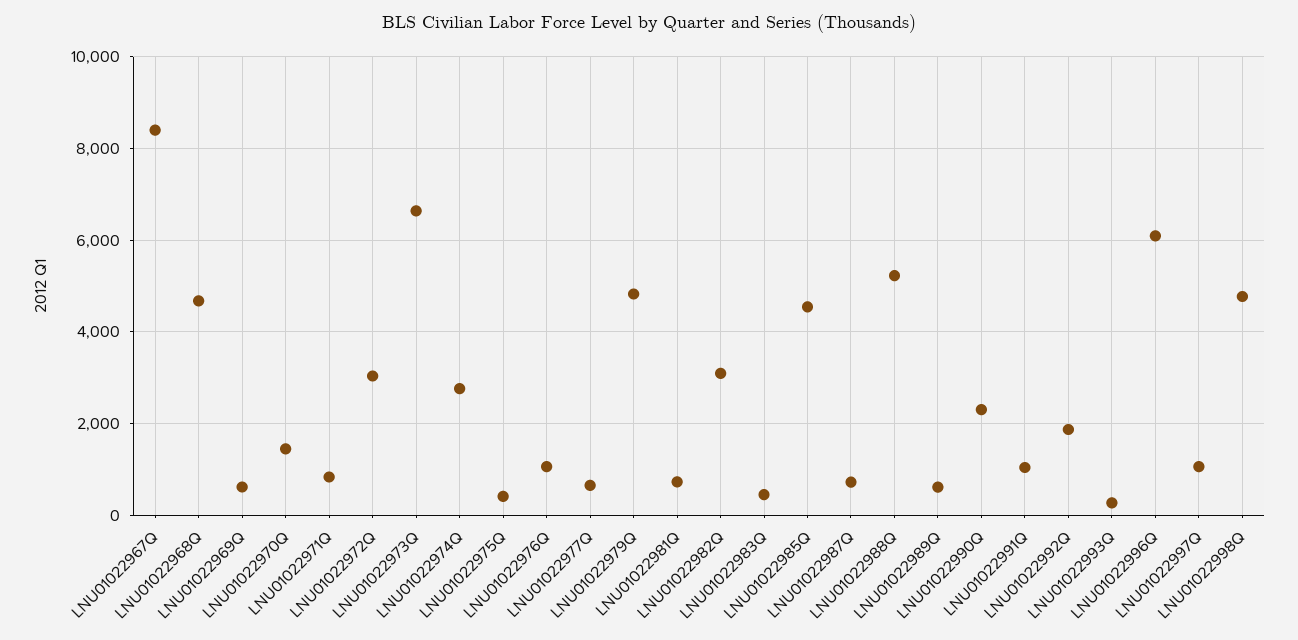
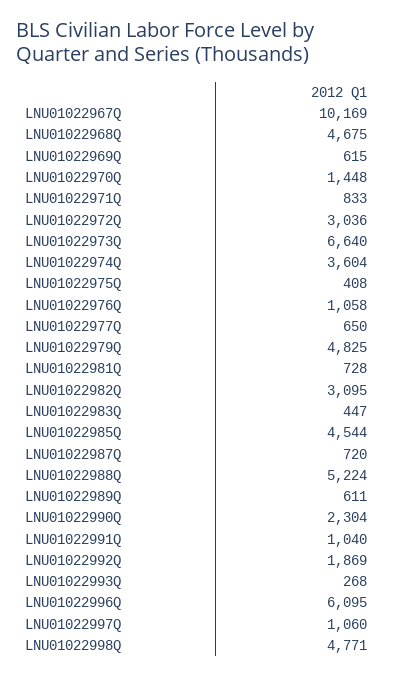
  {
-   "LNU01022967Q": 8400,
+   "LNU01022967Q": 10169,
    "LNU01022968Q": 4675,
    "LNU01022969Q": 615,
    "LNU01022970Q": 1448,
    "LNU01022971Q": 833,
    "LNU01022972Q": 3036,
    "LNU01022973Q": 6640,
-   "LNU01022974Q": 2800,
+   "LNU01022974Q": 3604,
    "LNU01022975Q": 408,
    "LNU01022976Q": 1058,
    "LNU01022977Q": 650,
    "LNU01022979Q": 4825,
    "LNU01022981Q": 728,
    "LNU01022982Q": 3095,
    "LNU01022983Q": 447,
    "LNU01022985Q": 4544,
    "LNU01022987Q": 720,
    "LNU01022988Q": 5224,
    "LNU01022989Q": 611,
    "LNU01022990Q": 2304,
    "LNU01022991Q": 1040,
    "LNU01022992Q": 1869,
    "LNU01022993Q": 268,
    "LNU01022996Q": 6095,
    "LNU01022997Q": 1060,
    "LNU01022998Q": 4771
  }

